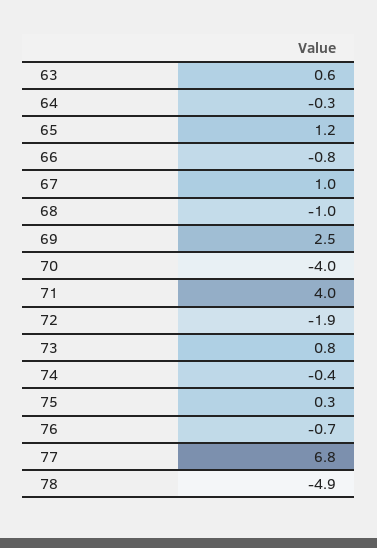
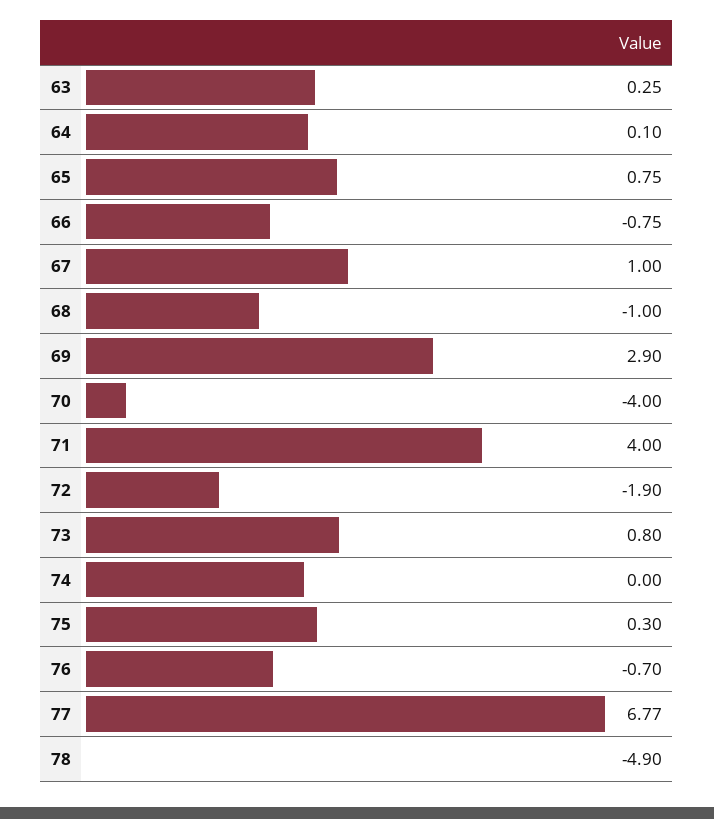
  {
-   "63": 0.6,
+   "63": 0.25,
-   "64": -0.3,
+   "64": 0.1,
-   "65": 1.2,
+   "65": 0.75,
    "66": -0.75,
    "67": 1,
    "68": -1,
-   "69": 2.5,
+   "69": 2.9,
    "70": -4,
    "71": 4,
    "72": -1.9,
    "73": 0.8,
-   "74": -0.4,
+   "74": 0,
    "75": 0.3,
    "76": -0.7,
    "77": 6.77,
    "78": -4.9
  }

